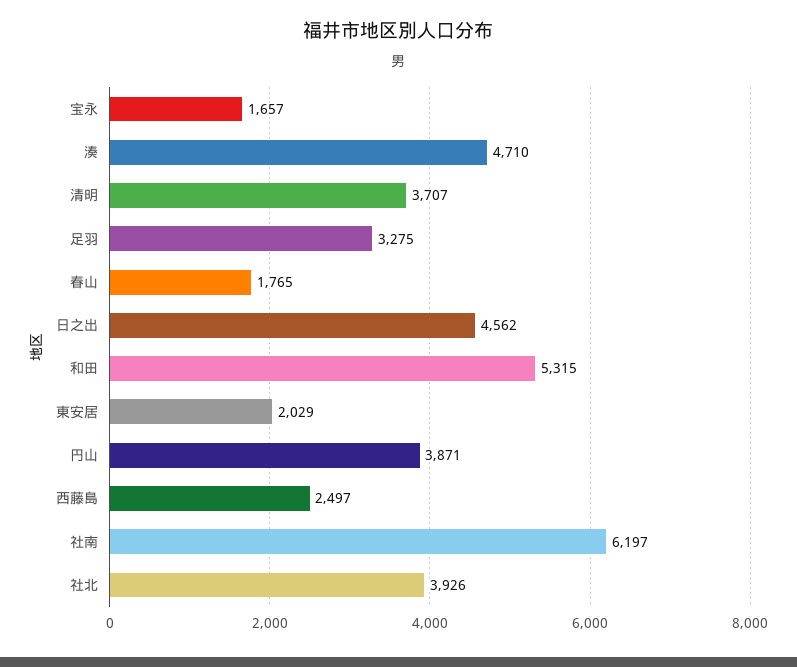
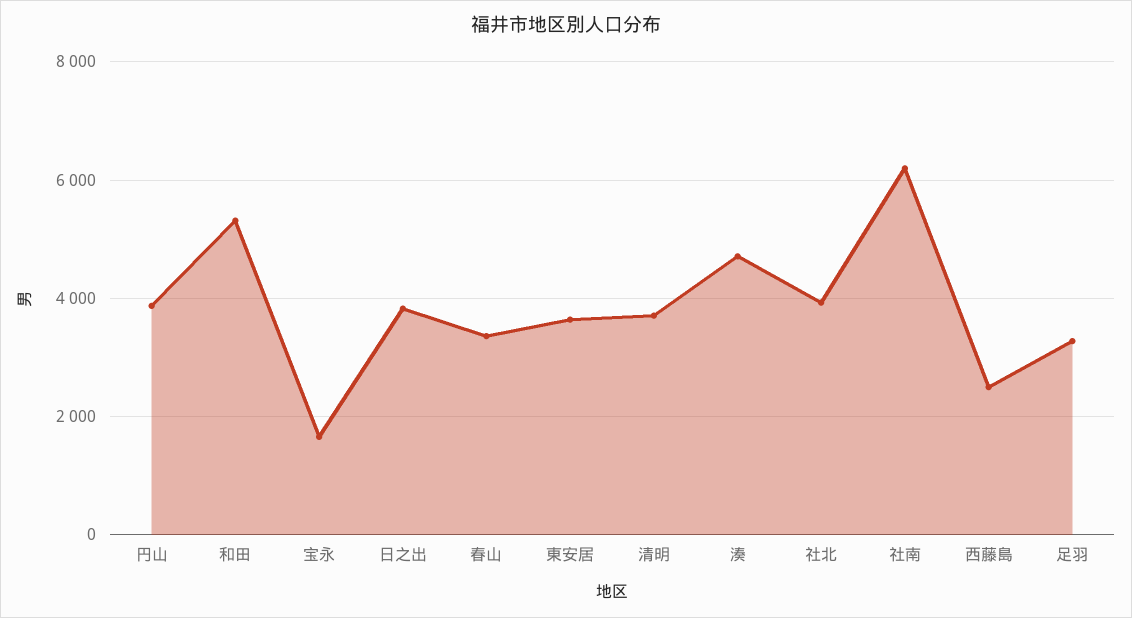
  {
    "宝永": 1657,
    "湊": 4710,
    "清明": 3707,
    "足羽": 3275,
-   "春山": 1765,
+   "春山": 3400,
-   "日之出": 4562,
+   "日之出": 3800,
    "和田": 5315,
-   "東安居": 2029,
+   "東安居": 3600,
    "円山": 3871,
    "西藤島": 2497,
    "社南": 6197,
    "社北": 3926
  }

